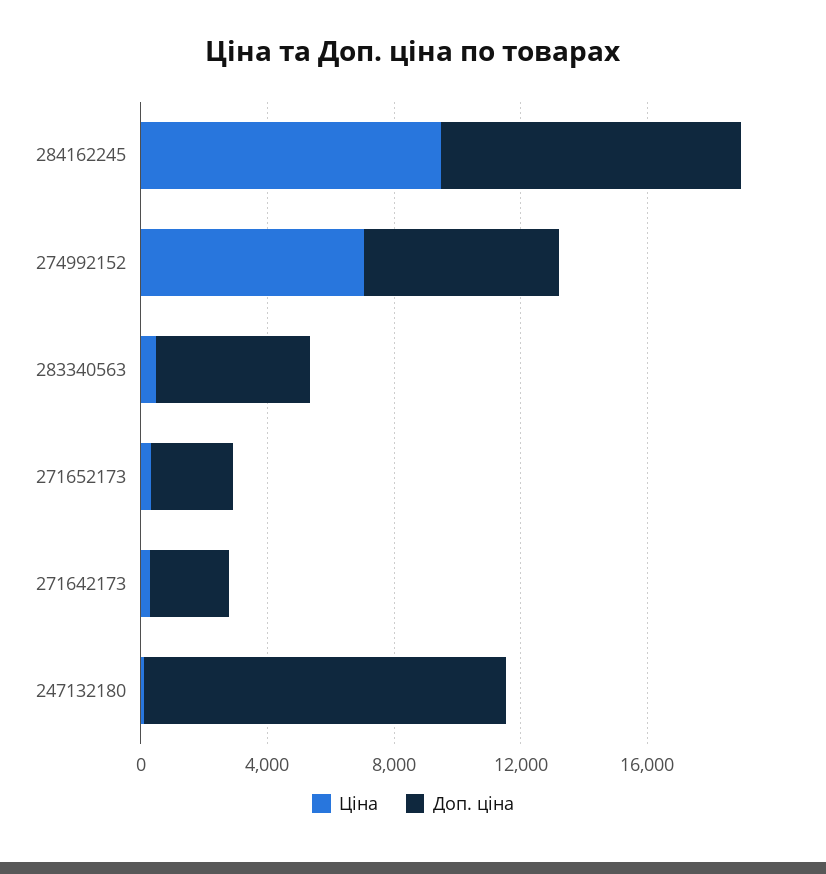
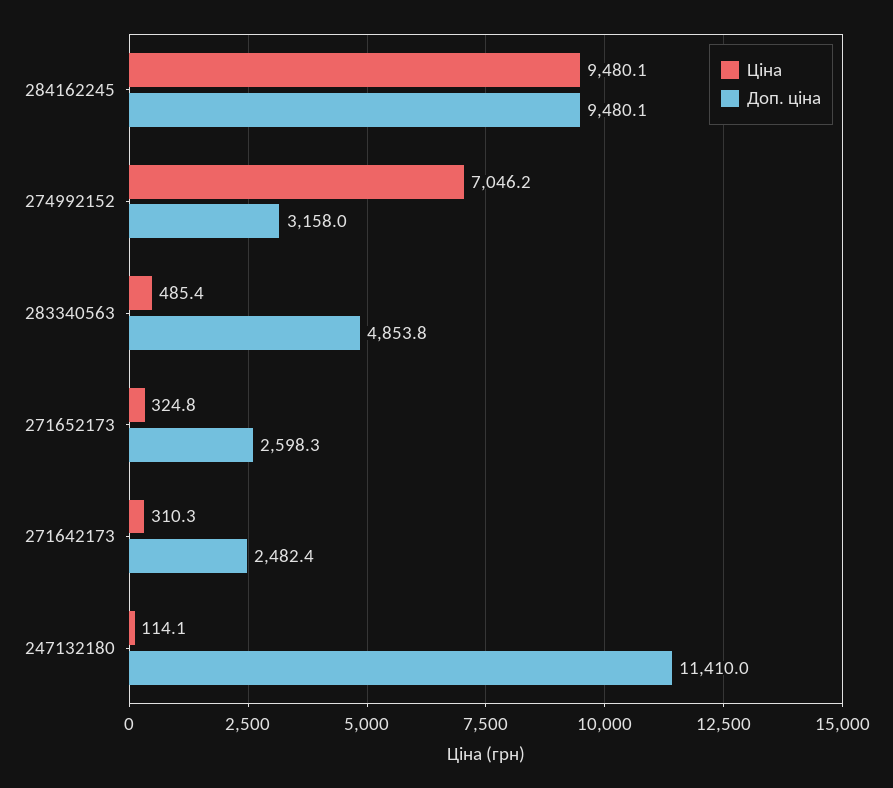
  {
    "Ціна": {
      "284162245": 9480.1,
      "274992152": 7046.2,
      "283340563": 485.4,
      "271652173": 324.8,
      "271642173": 310.3,
      "247132180": 114.1
    },
    "Доп. ціна": {
      "284162245": 9480.1,
-     "274992152": 6000,
+     "274992152": 3158,
      "283340563": 4853.8,
      "271652173": 2598.3,
      "271642173": 2482.4,
      "247132180": 11410
    }
  }

